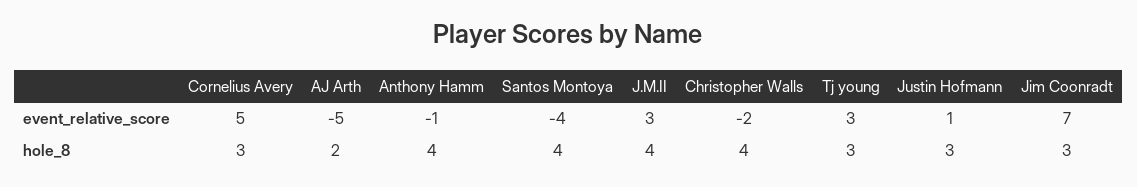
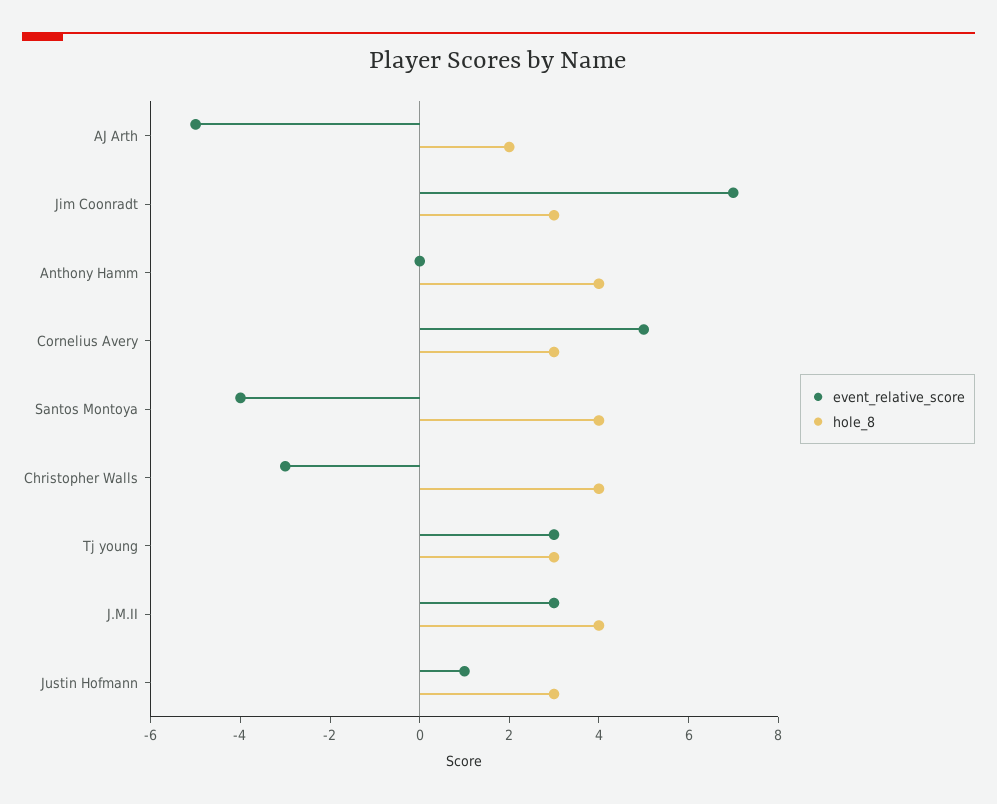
  {
    "event_relative_score": {
      "Cornelius Avery": 5,
      "AJ Arth": -5,
-     "Anthony Hamm": -1,
+     "Anthony Hamm": 0,
      "Santos Montoya": -4,
      "J.M.II": 3,
-     "Christopher Walls": -2,
+     "Christopher Walls": -3,
      "Tj young": 3,
      "Justin Hofmann": 1,
      "Jim Coonradt": 7
    },
    "hole_8": {
      "Cornelius Avery": 3,
      "AJ Arth": 2,
      "Anthony Hamm": 4,
      "Santos Montoya": 4,
      "J.M.II": 4,
      "Christopher Walls": 4,
      "Tj young": 3,
      "Justin Hofmann": 3,
      "Jim Coonradt": 3
    }
  }

